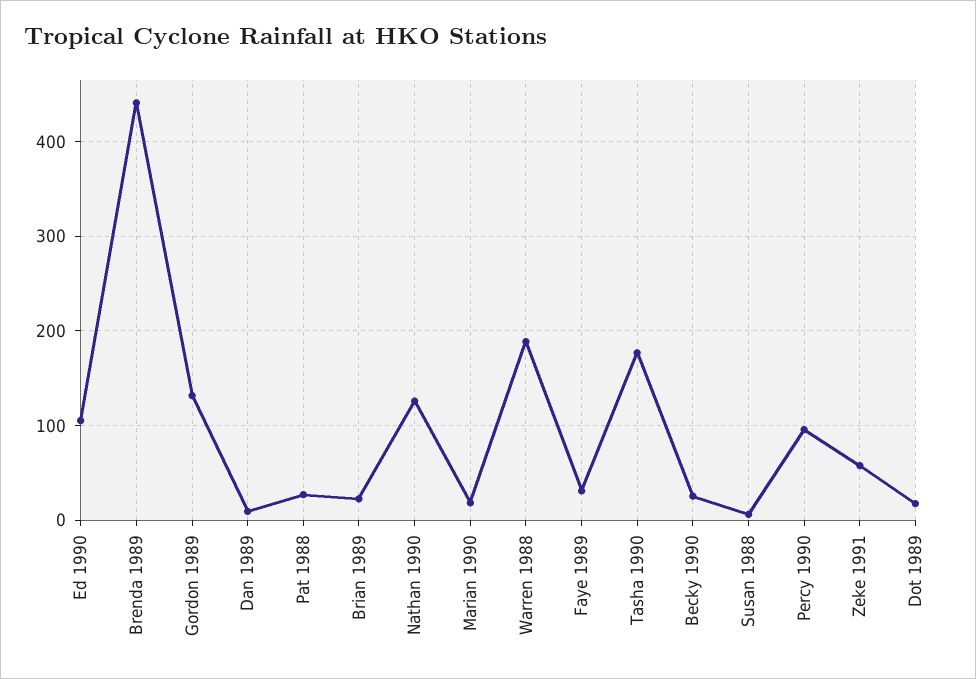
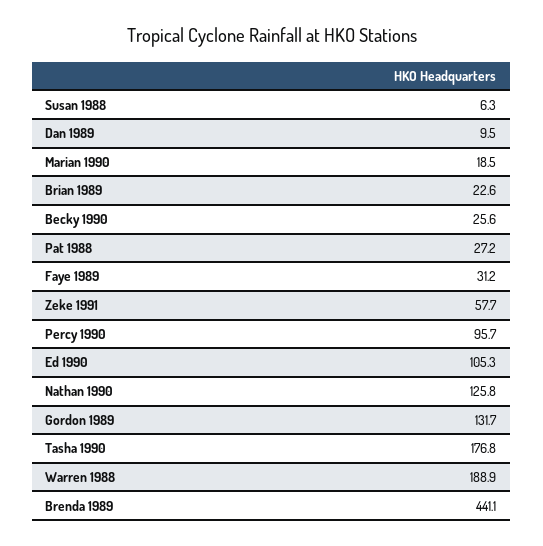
  {
    "Ed 1990": 105.3,
    "Brenda 1989": 441.1,
    "Gordon 1989": 131.7,
    "Dan 1989": 9.5,
    "Pat 1988": 27.2,
    "Brian 1989": 22.6,
    "Nathan 1990": 125.8,
    "Marian 1990": 18.5,
    "Warren 1988": 188.9,
    "Faye 1989": 31.2,
    "Tasha 1990": 176.8,
    "Becky 1990": 25.6,
    "Susan 1988": 6.3,
    "Percy 1990": 95.7,
-   "Zeke 1991": 57.7,
+   "Zeke 1991": 57.7
-   "Dot 1989": 20
  }

